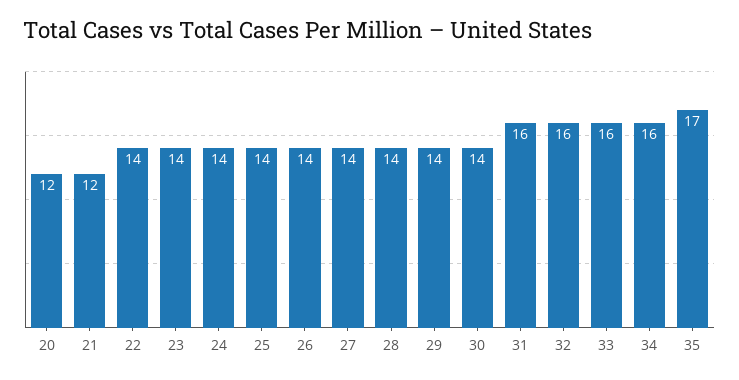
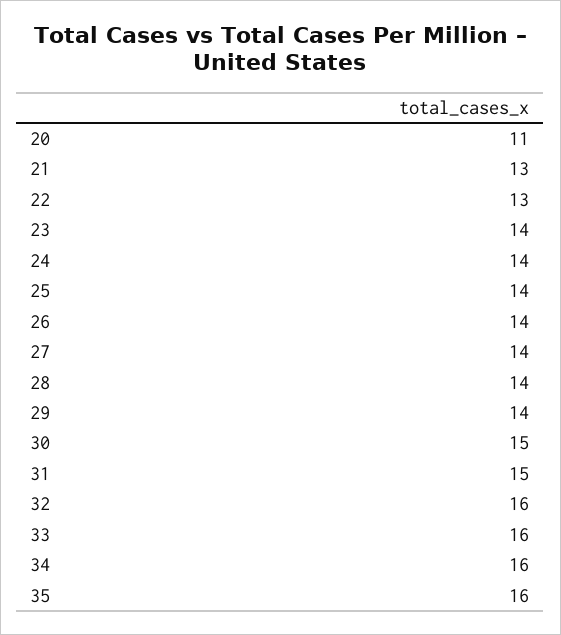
  {
-   "20": 12,
+   "20": 11,
-   "21": 12,
+   "21": 13,
-   "22": 14,
+   "22": 13,
    "23": 14,
    "24": 14,
    "25": 14,
    "26": 14,
    "27": 14,
    "28": 14,
    "29": 14,
-   "30": 14,
+   "30": 15,
-   "31": 16,
+   "31": 15,
    "32": 16,
    "33": 16,
    "34": 16,
-   "35": 17
+   "35": 16
  }

